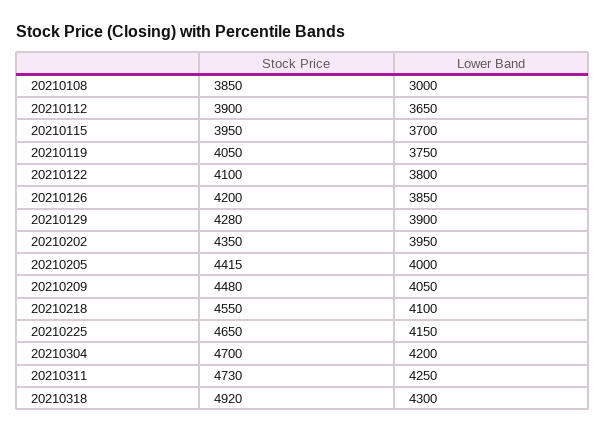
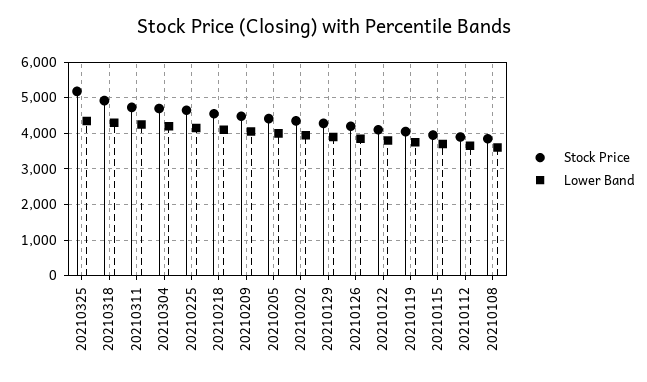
  {
    "Stock Price": {
      "20210108": 3850,
      "20210112": 3900,
      "20210115": 3950,
      "20210119": 4050,
      "20210122": 4100,
      "20210126": 4200,
      "20210129": 4280,
      "20210202": 4350,
      "20210205": 4415,
      "20210209": 4480,
      "20210218": 4550,
      "20210225": 4650,
      "20210304": 4700,
      "20210311": 4730,
-     "20210318": 4920
+     "20210318": 4920,
+     "20210325": 5200
    },
    "Lower Band": {
-     "20210108": 3000,
+     "20210108": 3600,
      "20210112": 3650,
      "20210115": 3700,
      "20210119": 3750,
      "20210122": 3800,
      "20210126": 3850,
      "20210129": 3900,
      "20210202": 3950,
      "20210205": 4000,
      "20210209": 4050,
      "20210218": 4100,
      "20210225": 4150,
      "20210304": 4200,
      "20210311": 4250,
-     "20210318": 4300
+     "20210318": 4300,
+     "20210325": 4400
    }
  }

